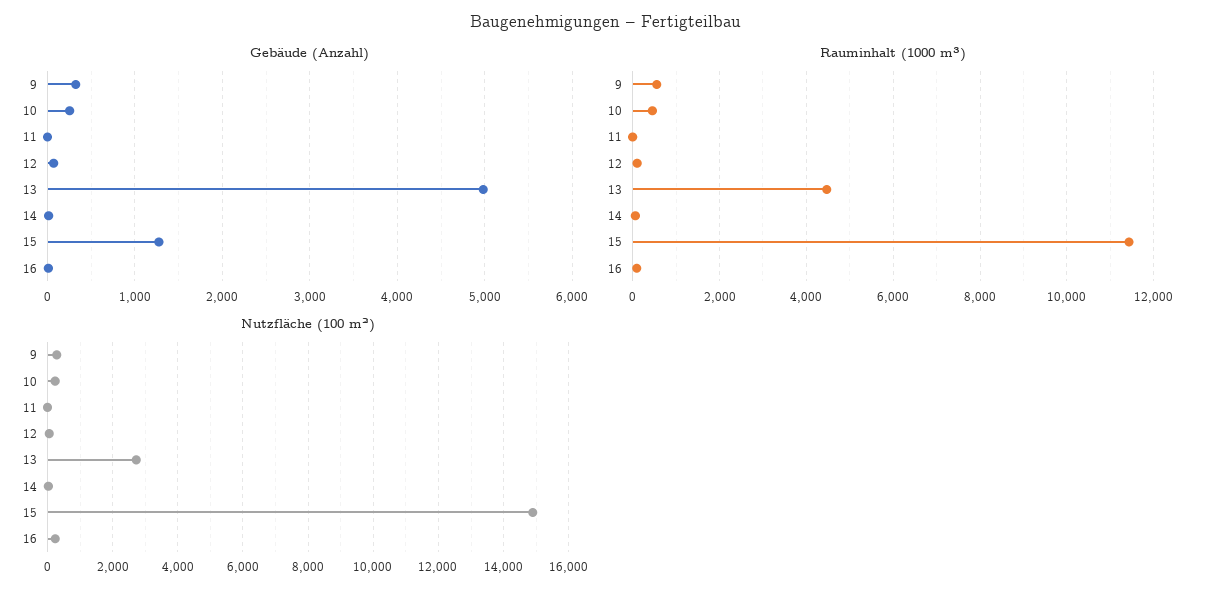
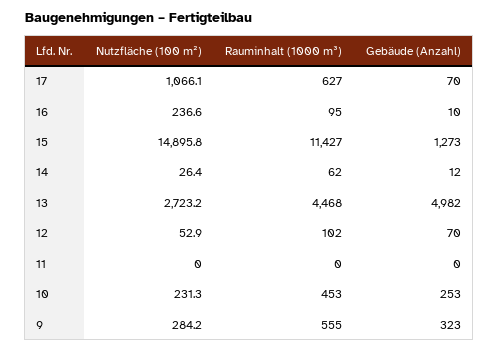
  {
    "Gebäude (Anzahl)": {
      "9": 323,
      "10": 253,
      "11": 0,
      "12": 70,
      "13": 4982,
      "14": 12,
      "15": 1273,
-     "16": 10
+     "16": 10,
+     "17": 70
    },
    "Rauminhalt (1000 m³)": {
      "9": 555,
      "10": 453,
      "11": 0,
      "12": 102,
      "13": 4468,
      "14": 62,
      "15": 11427,
-     "16": 95
+     "16": 95,
+     "17": 627
    },
    "Nutzfläche (100 m²)": {
      "9": 284.2,
      "10": 231.3,
      "11": 0,
      "12": 52.9,
      "13": 2723.2,
      "14": 26.4,
      "15": 14895.8,
-     "16": 236.6
+     "16": 236.6,
+     "17": 1066.1
    }
  }

